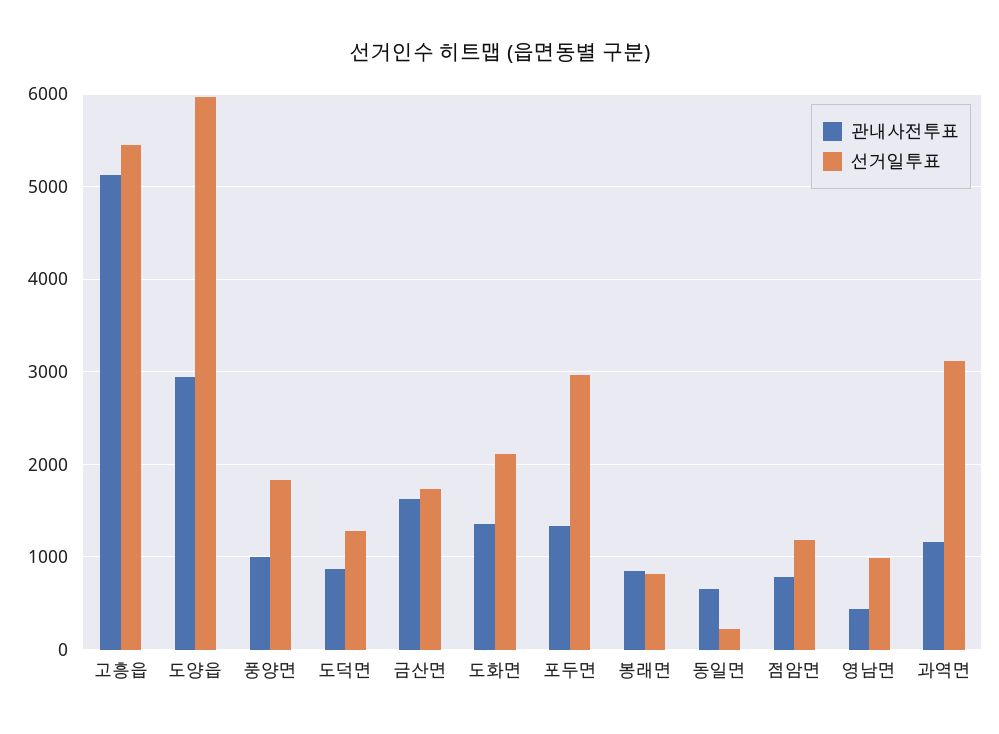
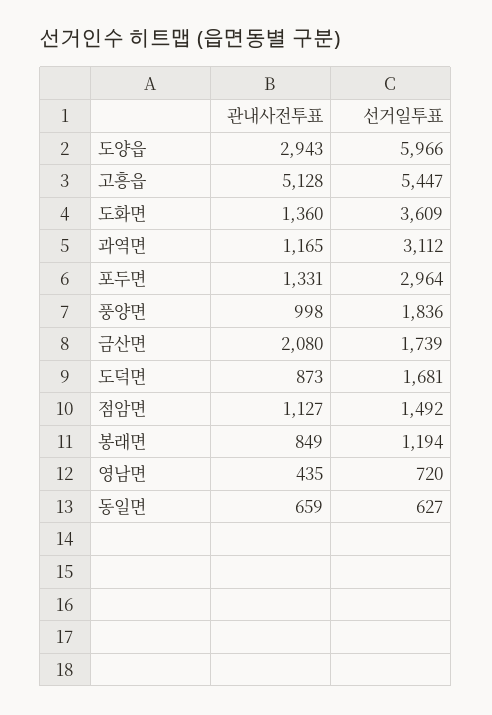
  {
    "관내사전투표": {
      "고흥읍": 5128,
      "도양읍": 2943,
      "풍양면": 998,
      "도덕면": 873,
-     "금산면": 1600,
+     "금산면": 2080,
      "도화면": 1360,
      "포두면": 1331,
      "봉래면": 849,
      "동일면": 659,
-     "점암면": 800,
+     "점암면": 1127,
      "영남면": 435,
      "과역면": 1165
    },
    "선거일투표": {
      "고흥읍": 5447,
      "도양읍": 5966,
      "풍양면": 1836,
-     "도덕면": 1300,
+     "도덕면": 1681,
      "금산면": 1739,
-     "도화면": 2100,
+     "도화면": 3609,
      "포두면": 2964,
-     "봉래면": 800,
+     "봉래면": 1194,
-     "동일면": 200,
+     "동일면": 627,
-     "점암면": 1200,
+     "점암면": 1492,
-     "영남면": 1000,
+     "영남면": 720,
      "과역면": 3112
    }
  }

